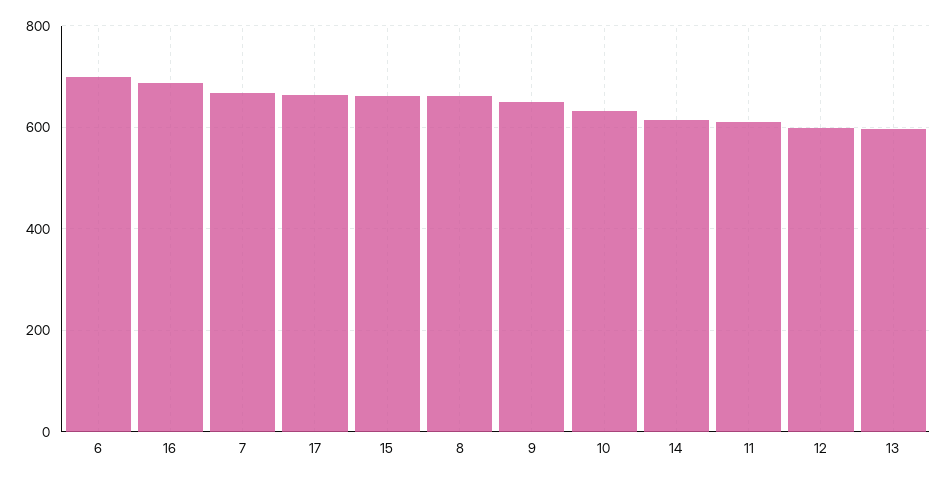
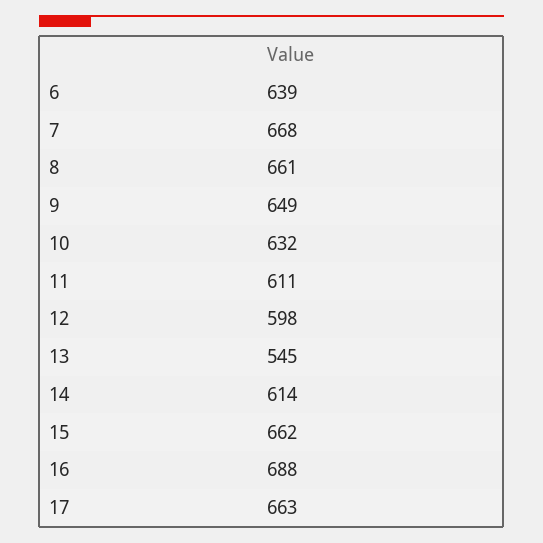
  {
-   "6": 700,
+   "6": 639,
    "16": 688,
    "7": 668,
    "17": 663,
    "15": 662,
    "8": 661,
    "9": 649,
    "10": 632,
    "14": 614,
    "11": 611,
    "12": 598,
-   "13": 600
+   "13": 545
  }

